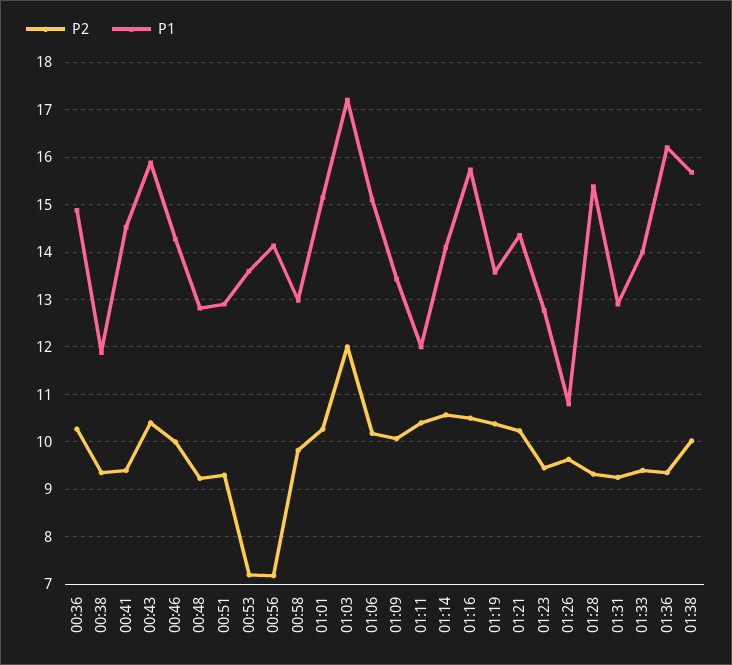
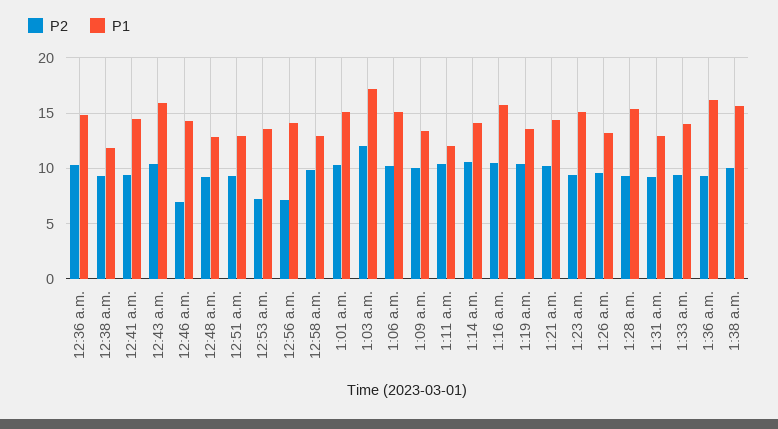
  {
    "P2": {
      "00:36": 10.2,
      "00:38": 9.4,
      "00:41": 9.4,
      "00:43": 10.4,
-     "00:46": 10,
+     "00:46": 7,
      "00:48": 9.2,
      "00:51": 9.4,
      "00:53": 7.2,
      "00:56": 7.2,
      "00:58": 9.8,
      "01:01": 10.2,
      "01:03": 12,
      "01:06": 10.2,
      "01:09": 10,
      "01:11": 10.4,
      "01:14": 10.6,
      "01:16": 10.6,
      "01:19": 10.4,
      "01:21": 10.2,
      "01:23": 9.4,
      "01:26": 9.6,
      "01:28": 9.4,
      "01:31": 9.2,
      "01:33": 9.4,
      "01:36": 9.4,
      "01:38": 10
    },
    "P1": {
      "00:36": 14.8,
      "00:38": 11.8,
      "00:41": 14.6,
      "00:43": 15.8,
      "00:46": 14.2,
      "00:48": 12.8,
      "00:51": 13,
      "00:53": 13.6,
      "00:56": 14.2,
      "00:58": 13,
      "01:01": 15.2,
      "01:03": 17.2,
      "01:06": 15.2,
      "01:09": 13.4,
      "01:11": 12,
      "01:14": 14.2,
      "01:16": 15.8,
      "01:19": 13.6,
      "01:21": 14.4,
-     "01:23": 12.8,
+     "01:23": 15,
-     "01:26": 10.8,
+     "01:26": 13,
      "01:28": 15.4,
      "01:31": 13,
      "01:33": 14,
      "01:36": 16.2,
      "01:38": 15.6
    }
  }

